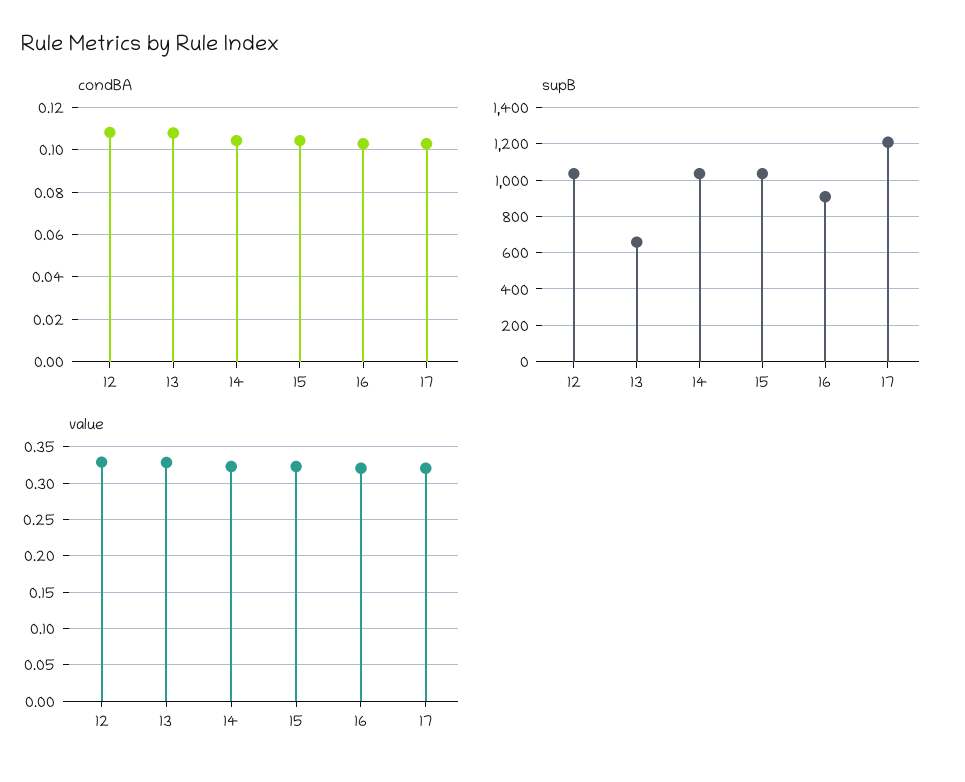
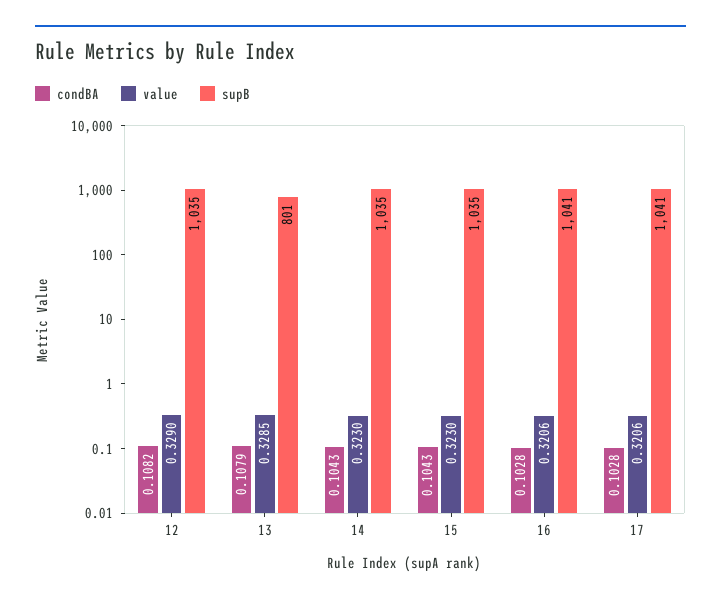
  {
    "condBA": {
      "12": 0.1082,
      "13": 0.1079,
      "14": 0.1043,
      "15": 0.1043,
      "16": 0.1028,
      "17": 0.1028
    },
    "supB": {
      "12": 1035,
-     "13": 650,
+     "13": 801,
      "14": 1035,
      "15": 1035,
-     "16": 900,
+     "16": 1041,
-     "17": 1200
+     "17": 1041
    },
    "value": {
      "12": 0.329,
      "13": 0.3285,
      "14": 0.323,
      "15": 0.323,
      "16": 0.3206,
      "17": 0.3206
    }
  }

